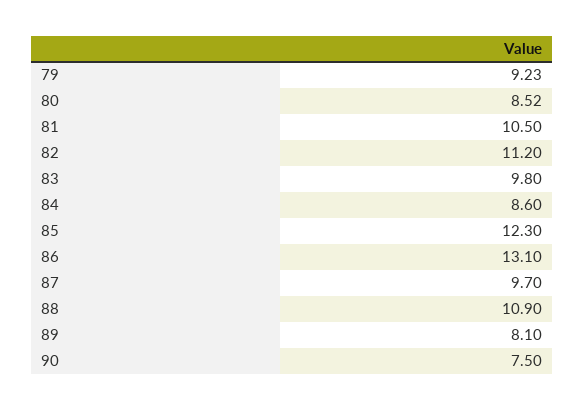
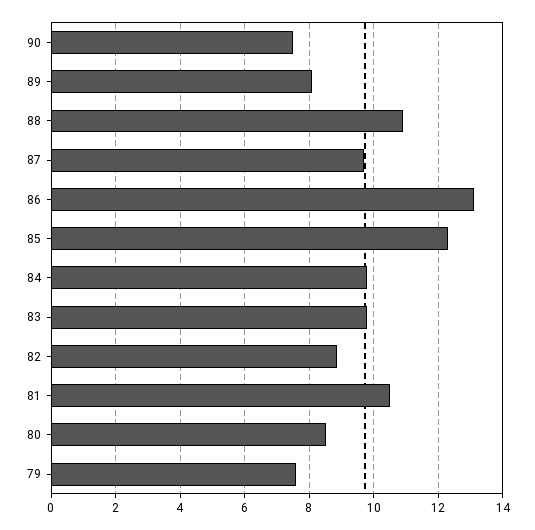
  {
-   "79": 9.23,
+   "79": 7.6,
    "80": 8.52,
    "81": 10.5,
-   "82": 11.2,
+   "82": 8.8,
    "83": 9.8,
-   "84": 8.6,
+   "84": 9.8,
    "85": 12.3,
    "86": 13.1,
    "87": 9.7,
    "88": 10.9,
    "89": 8.1,
    "90": 7.5
  }

